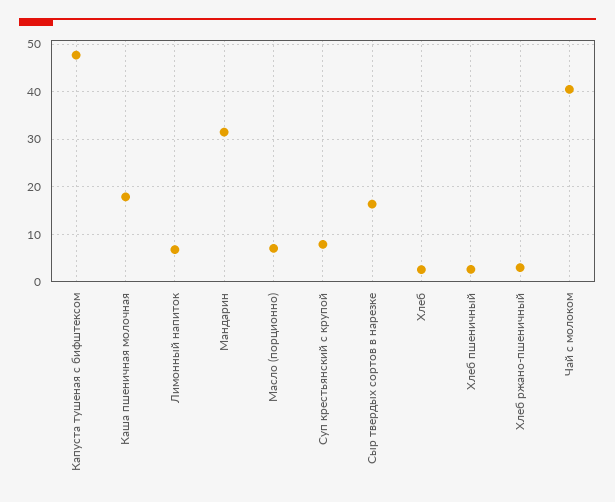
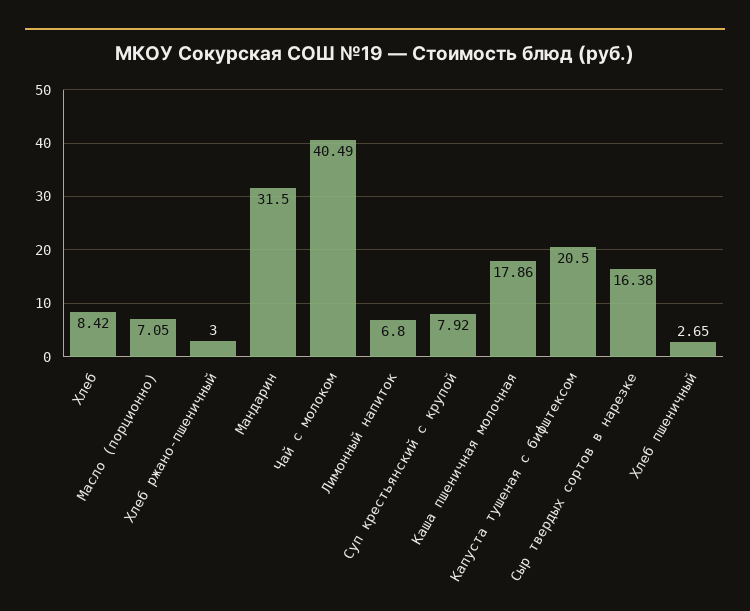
  {
-   "Капуста тушеная с бифштексом": 48,
+   "Капуста тушеная с бифштексом": 20.5,
    "Каша пшеничная молочная": 17.86,
    "Лимонный напиток": 6.8,
    "Мандарин": 31.5,
    "Масло (порционно)": 7.05,
    "Суп крестьянский с крупой": 7.92,
    "Сыр твердых сортов в нарезке": 16.38,
-   "Хлеб": 2,
+   "Хлеб": 8.42,
    "Хлеб пшеничный": 2.65,
    "Хлеб ржано-пшеничный": 3,
    "Чай с молоком": 40.49
  }

